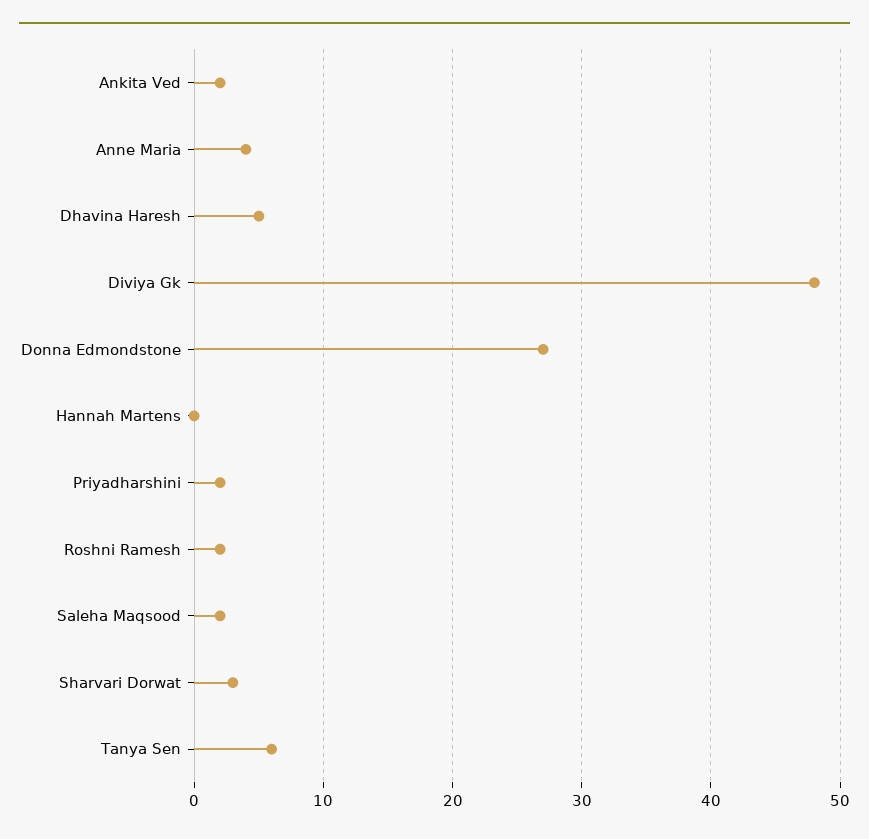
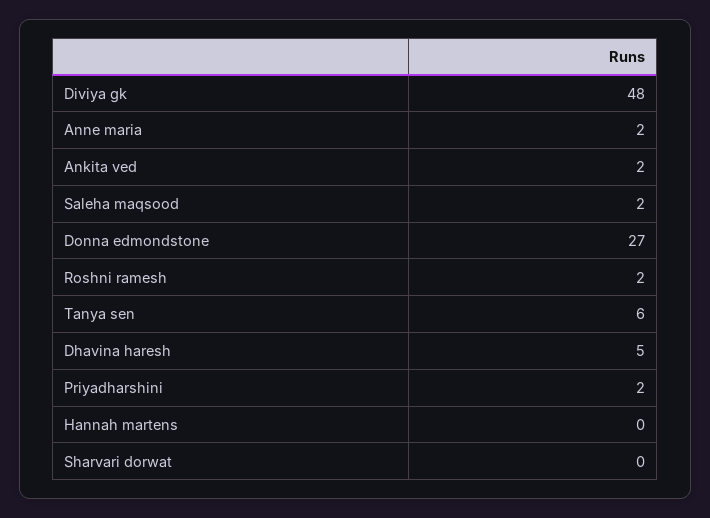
  {
    "Ankita Ved": 2,
-   "Anne Maria": 4,
+   "Anne Maria": 2,
    "Dhavina Haresh": 5,
    "Diviya Gk": 48,
    "Donna Edmondstone": 27,
    "Hannah Martens": 0,
    "Priyadharshini": 2,
    "Roshni Ramesh": 2,
    "Saleha Maqsood": 2,
-   "Sharvari Dorwat": 3,
+   "Sharvari Dorwat": 0,
    "Tanya Sen": 6
  }

